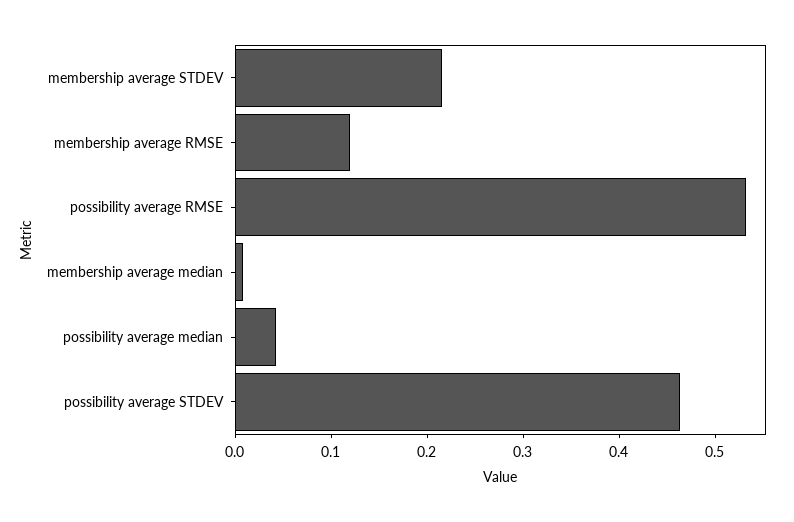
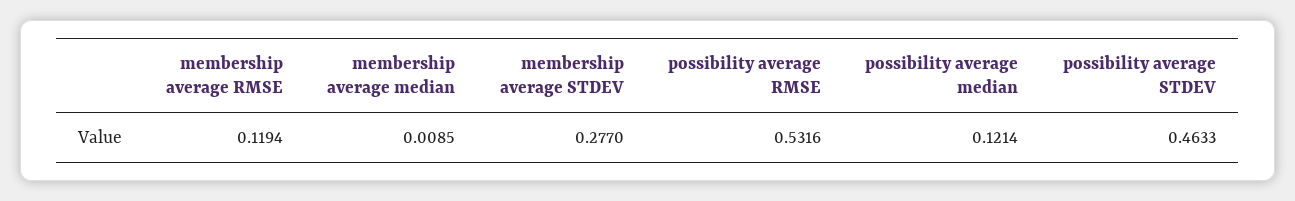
  {
-   "membership average STDEV": 0.22,
+   "membership average STDEV": 0.277,
    "membership average RMSE": 0.1194,
    "possibility average RMSE": 0.5316,
    "membership average median": 0.0085,
-   "possibility average median": 0.04,
+   "possibility average median": 0.1214,
    "possibility average STDEV": 0.4633
  }

